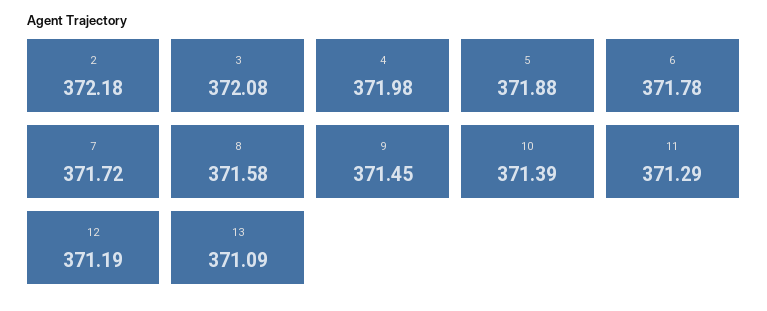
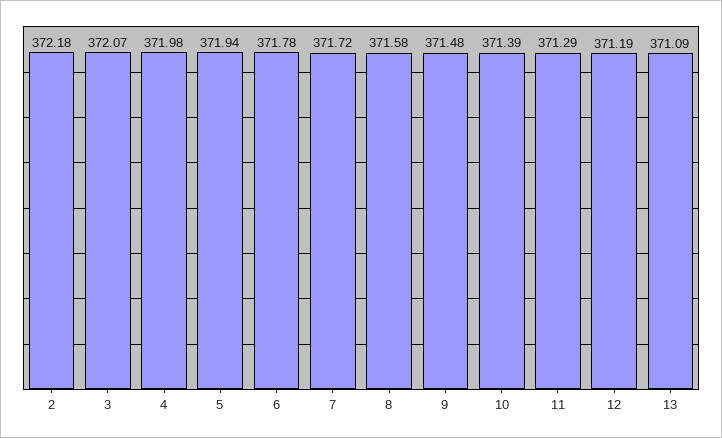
  {
    "2": 372.18,
-   "3": 372.08,
+   "3": 372.07,
    "4": 371.98,
-   "5": 371.88,
+   "5": 371.94,
    "6": 371.78,
    "7": 371.72,
    "8": 371.58,
-   "9": 371.45,
+   "9": 371.48,
    "10": 371.39,
    "11": 371.29,
    "12": 371.19,
    "13": 371.09
  }

